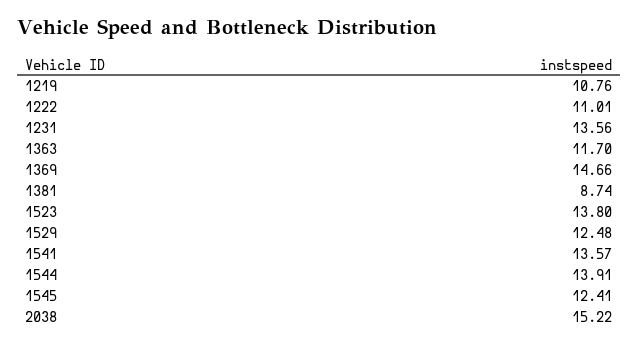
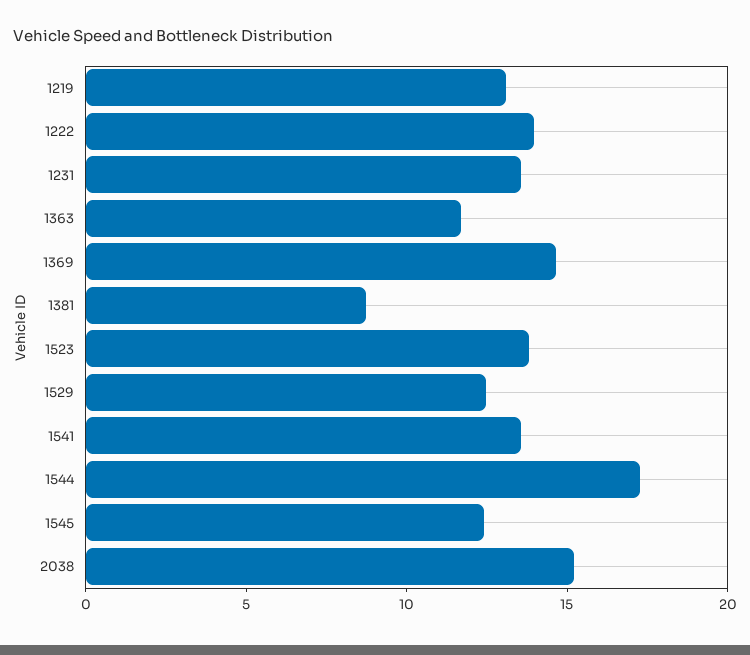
  {
-   "1219": 10.76,
+   "1219": 13,
-   "1222": 11.01,
+   "1222": 14,
    "1231": 13.56,
    "1363": 11.7,
    "1369": 14.66,
    "1381": 8.74,
    "1523": 13.8,
    "1529": 12.48,
    "1541": 13.57,
-   "1544": 13.91,
+   "1544": 17,
    "1545": 12.41,
    "2038": 15.22
  }

